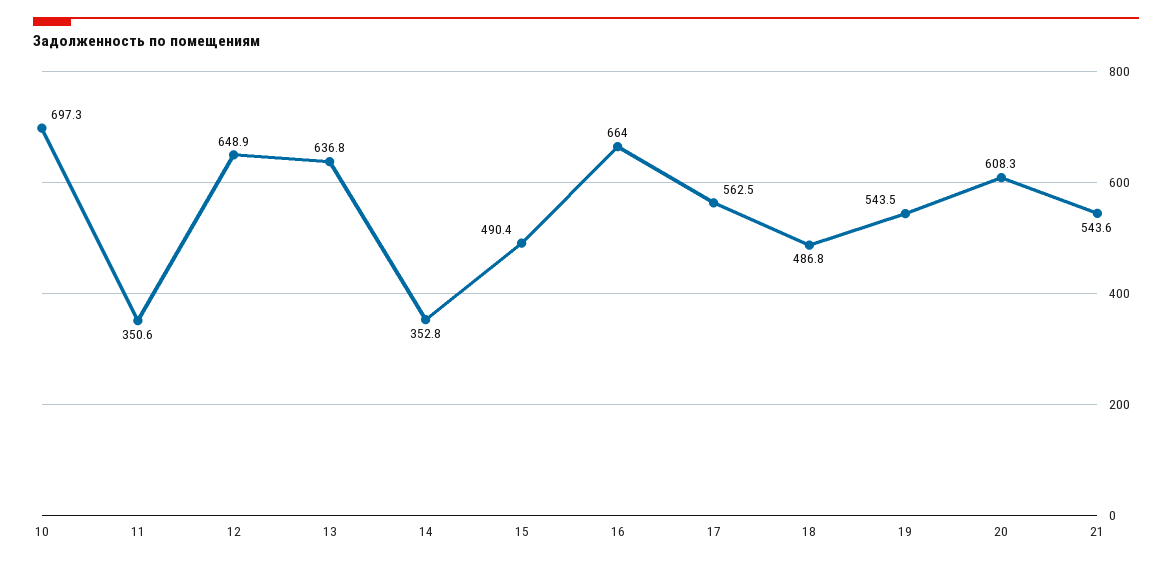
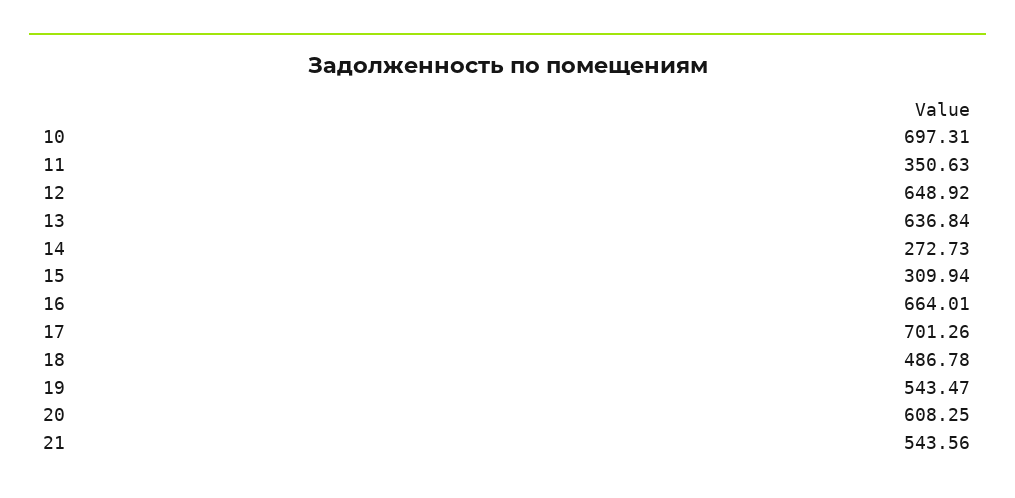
  {
    "10": 697.31,
    "11": 350.63,
    "12": 648.92,
    "13": 636.84,
-   "14": 352.8,
+   "14": 272.73,
-   "15": 490.4,
+   "15": 309.94,
    "16": 664.01,
-   "17": 562.5,
+   "17": 701.26,
    "18": 486.78,
    "19": 543.47,
    "20": 608.25,
    "21": 543.56
  }

